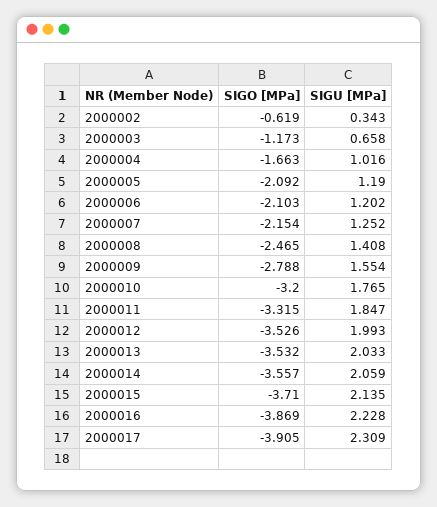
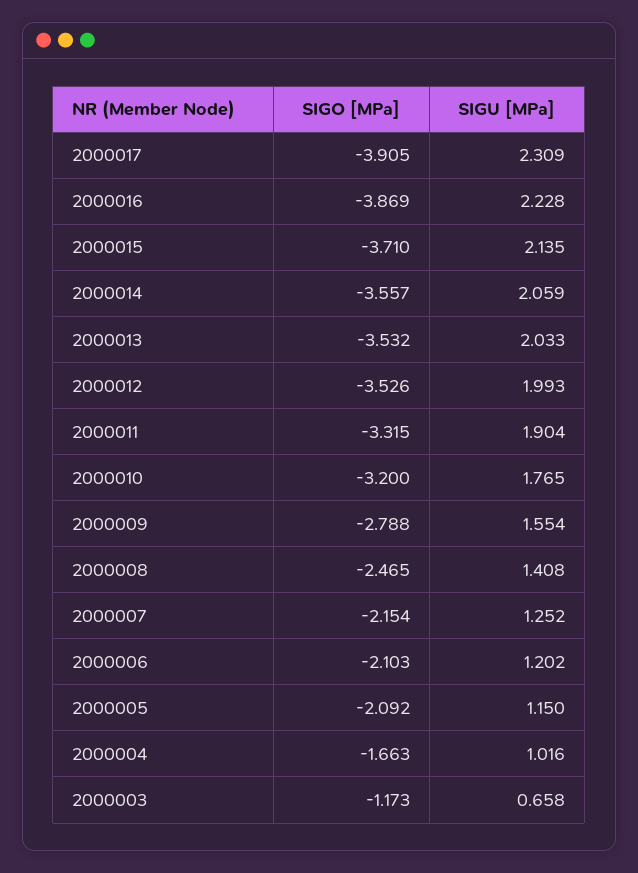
  {
    "SIGO [MPa]": {
-     "2000002": -0.619,
      "2000003": -1.173,
      "2000004": -1.663,
      "2000005": -2.092,
      "2000006": -2.103,
      "2000007": -2.154,
      "2000008": -2.465,
      "2000009": -2.788,
      "2000010": -3.2,
      "2000011": -3.315,
      "2000012": -3.526,
      "2000013": -3.532,
      "2000014": -3.557,
      "2000015": -3.71,
      "2000016": -3.869,
      "2000017": -3.905
    },
    "SIGU [MPa]": {
-     "2000002": 0.343,
      "2000003": 0.658,
      "2000004": 1.016,
-     "2000005": 1.19,
+     "2000005": 1.15,
      "2000006": 1.202,
      "2000007": 1.252,
      "2000008": 1.408,
      "2000009": 1.554,
      "2000010": 1.765,
-     "2000011": 1.847,
+     "2000011": 1.904,
      "2000012": 1.993,
      "2000013": 2.033,
      "2000014": 2.059,
      "2000015": 2.135,
      "2000016": 2.228,
      "2000017": 2.309
    }
  }

